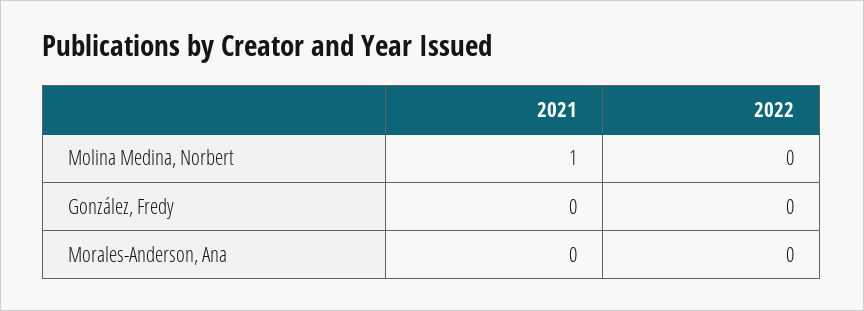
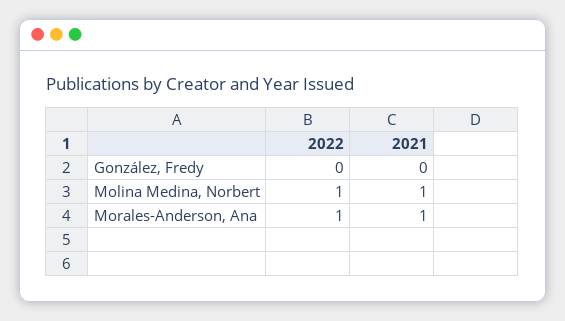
  {
    "2021": {
      "Molina Medina, Norbert": 1,
      "González, Fredy": 0,
-     "Morales-Anderson, Ana": 0
+     "Morales-Anderson, Ana": 1
    },
    "2022": {
-     "Molina Medina, Norbert": 0,
+     "Molina Medina, Norbert": 1,
      "González, Fredy": 0,
-     "Morales-Anderson, Ana": 0
+     "Morales-Anderson, Ana": 1
    }
  }

